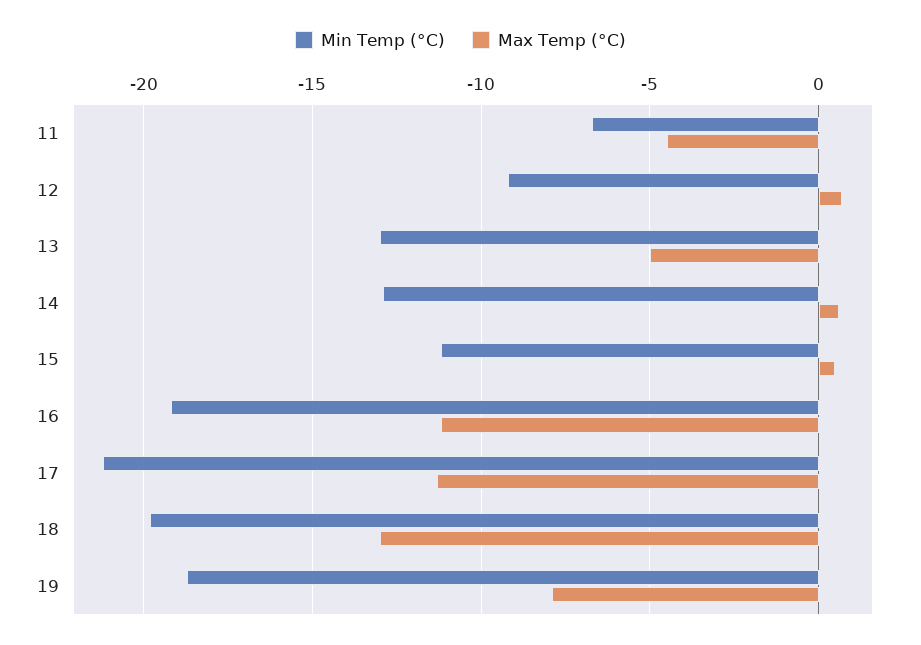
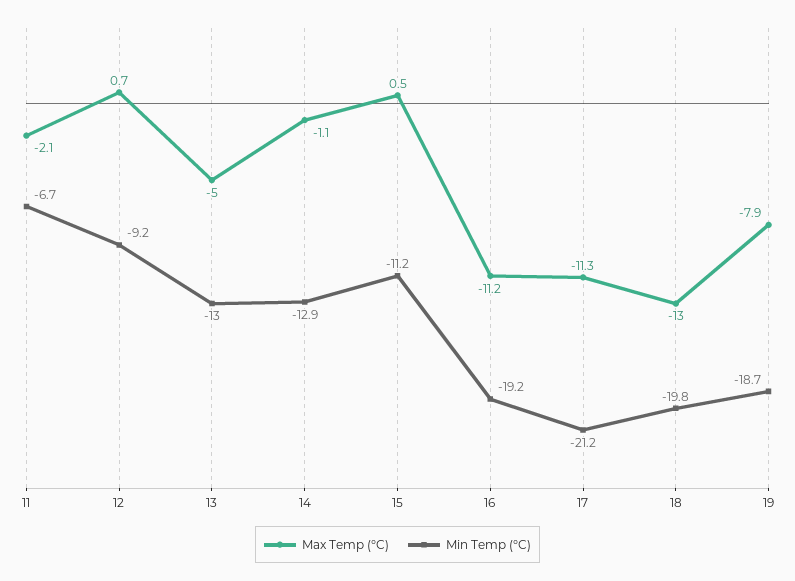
  {
    "Min Temp (°C)": {
      "11": -6.7,
      "12": -9.2,
      "13": -13,
      "14": -12.9,
      "15": -11.2,
      "16": -19.2,
      "17": -21.2,
      "18": -19.8,
      "19": -18.7
    },
    "Max Temp (°C)": {
-     "11": -4.5,
+     "11": -2.1,
      "12": 0.7,
      "13": -5,
-     "14": 0.5,
+     "14": -1.1,
      "15": 0.5,
      "16": -11.2,
      "17": -11.3,
      "18": -13,
      "19": -7.9
    }
  }

